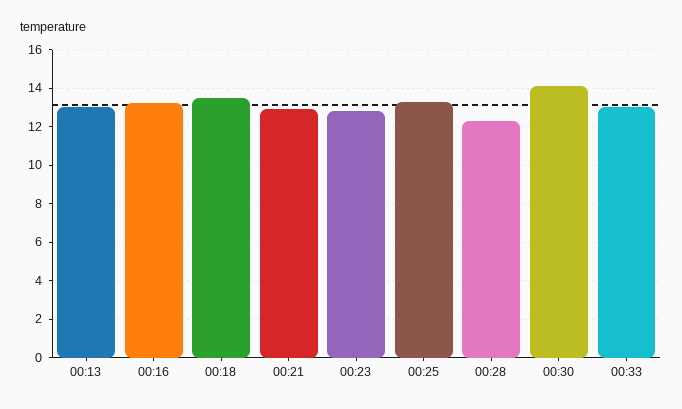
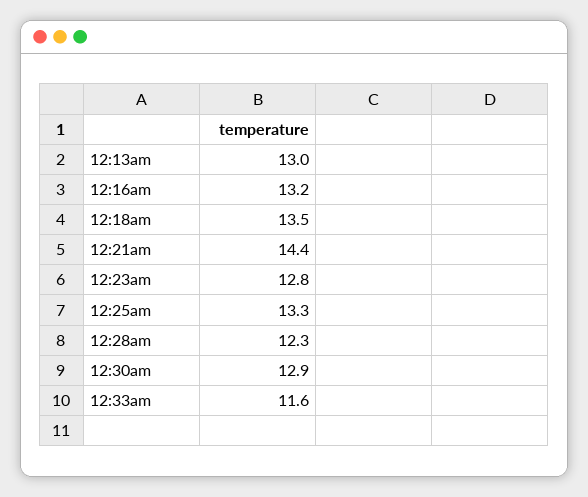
  {
    "00:13": 13,
    "00:16": 13.2,
    "00:18": 13.5,
-   "00:21": 13,
+   "00:21": 14.4,
    "00:23": 12.8,
    "00:25": 13.3,
    "00:28": 12.3,
-   "00:30": 14,
+   "00:30": 12.9,
-   "00:33": 13
+   "00:33": 11.6
  }

